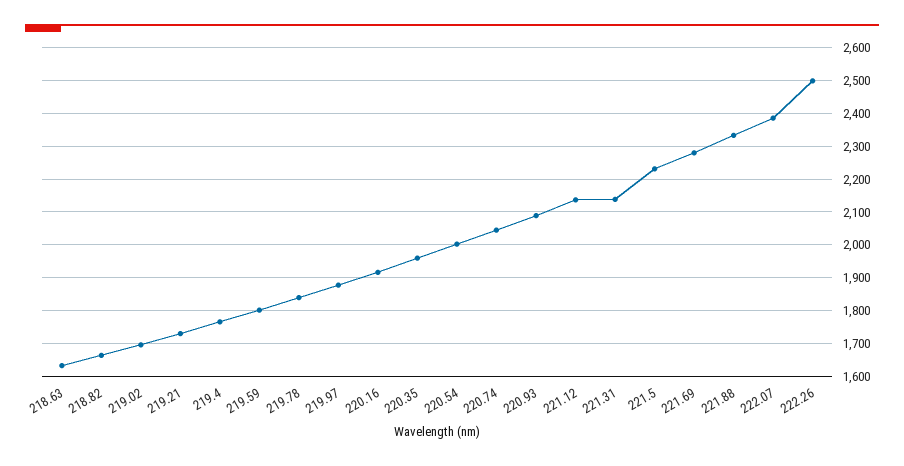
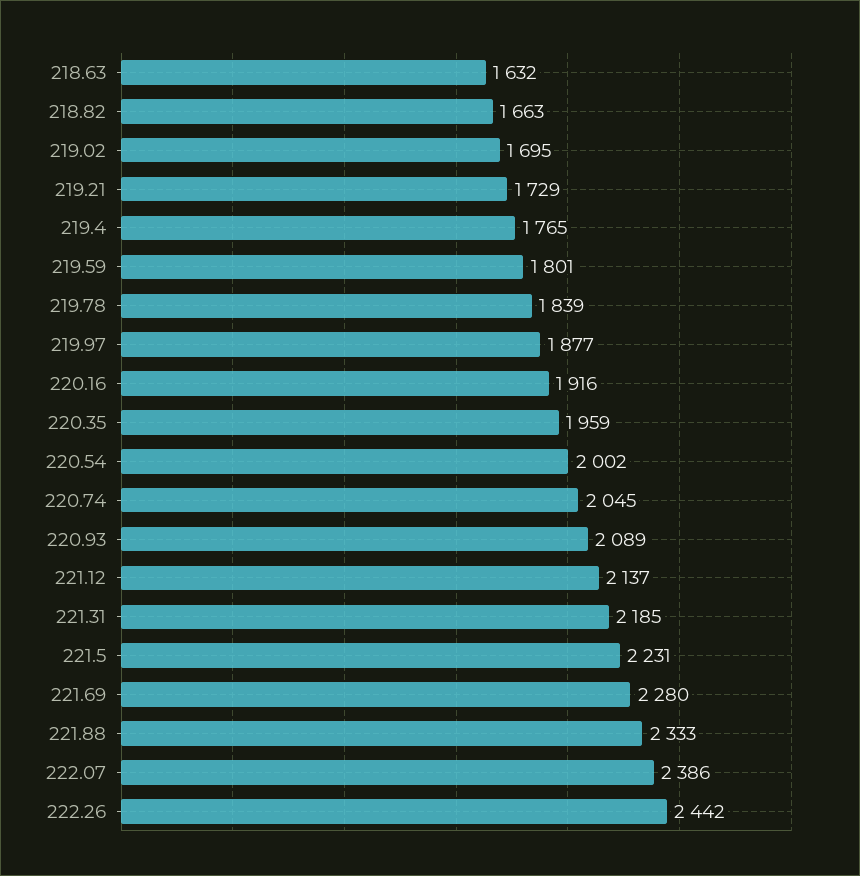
  {
    "218.63": 1632,
    "218.82": 1663,
    "219.02": 1695,
    "219.21": 1729,
    "219.4": 1765,
    "219.59": 1801,
    "219.78": 1839,
    "219.97": 1877,
    "220.16": 1916,
    "220.35": 1959,
    "220.54": 2002,
    "220.74": 2045,
    "220.93": 2089,
    "221.12": 2137,
-   "221.31": 2140,
+   "221.31": 2185,
    "221.5": 2231,
    "221.69": 2280,
    "221.88": 2333,
    "222.07": 2386,
-   "222.26": 2500
+   "222.26": 2442
  }

